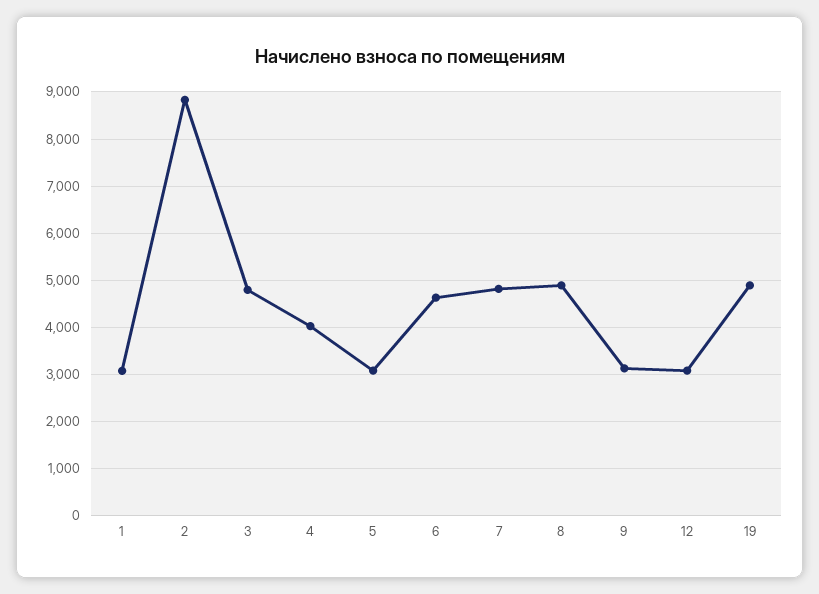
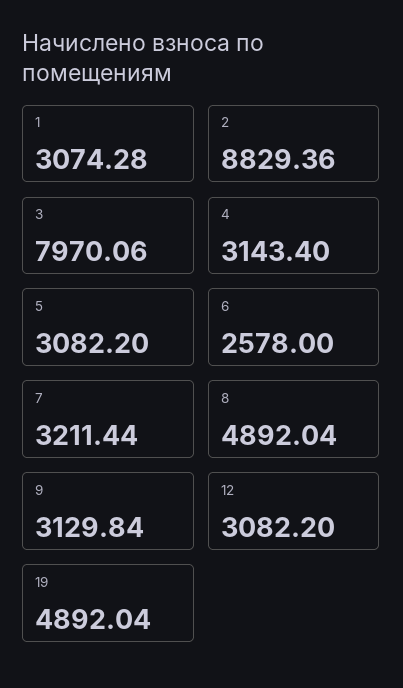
  {
    "1": 3074.28,
    "2": 8829.36,
-   "3": 4800,
+   "3": 7970.06,
-   "4": 4000,
+   "4": 3143.4,
    "5": 3082.2,
-   "6": 4600,
+   "6": 2578,
-   "7": 4800,
+   "7": 3211.44,
    "8": 4892.04,
    "9": 3129.84,
    "12": 3082.2,
    "19": 4892.04
  }

